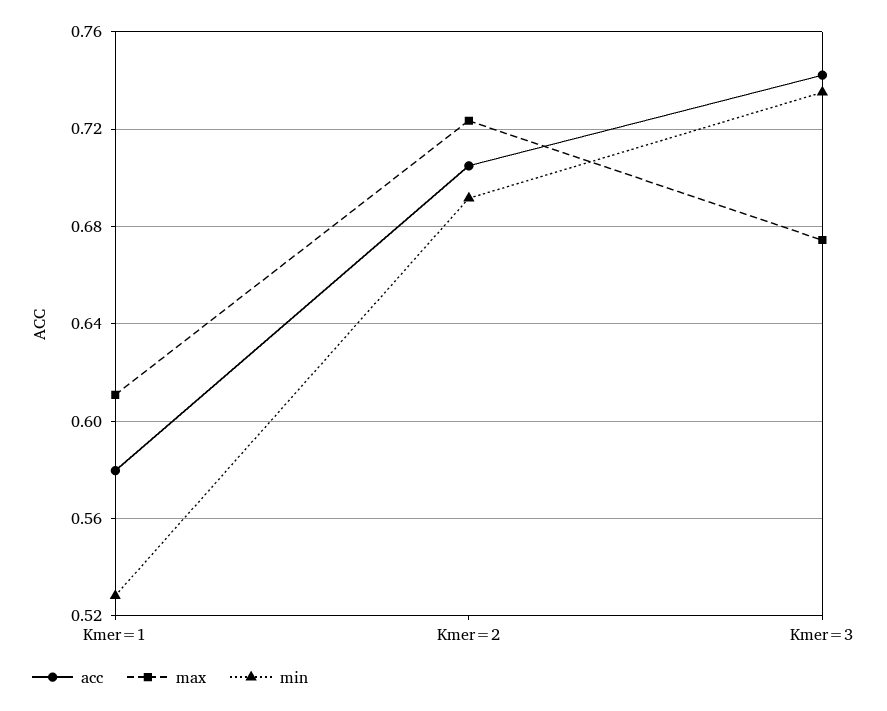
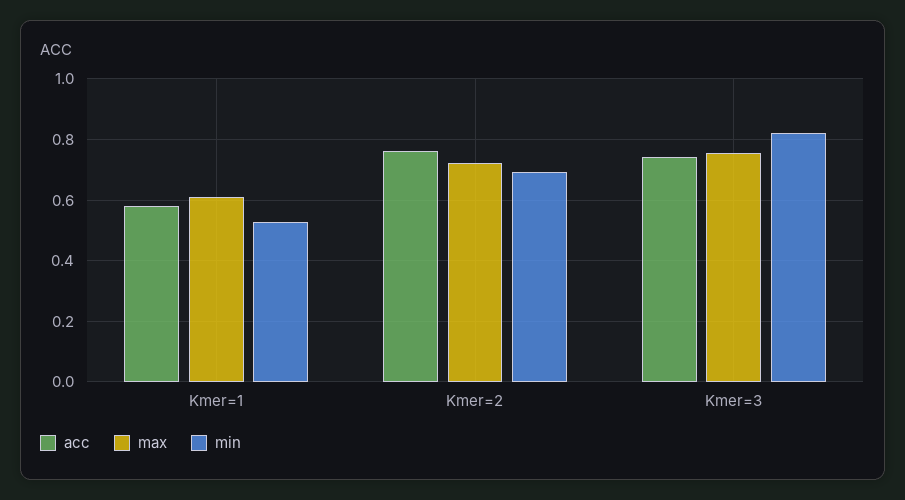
  {
    "acc": {
      "Kmer=1": 0.58,
-     "Kmer=2": 0.705,
+     "Kmer=2": 0.76,
      "Kmer=3": 0.74
    },
    "max": {
      "Kmer=1": 0.61,
      "Kmer=2": 0.725,
-     "Kmer=3": 0.675
+     "Kmer=3": 0.76
    },
    "min": {
      "Kmer=1": 0.53,
      "Kmer=2": 0.69,
-     "Kmer=3": 0.735
+     "Kmer=3": 0.82
    }
  }

